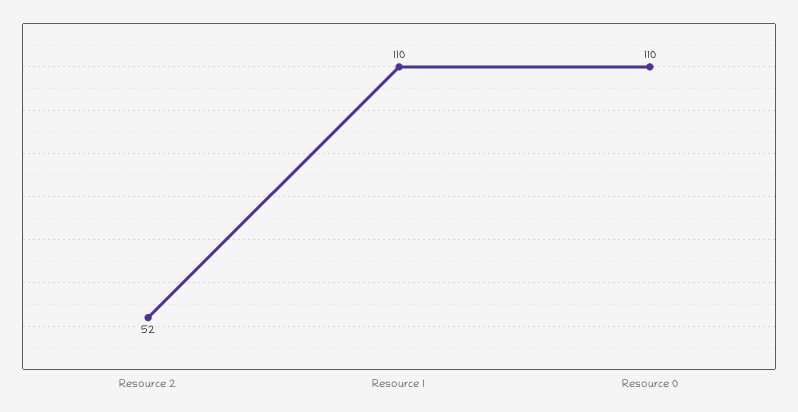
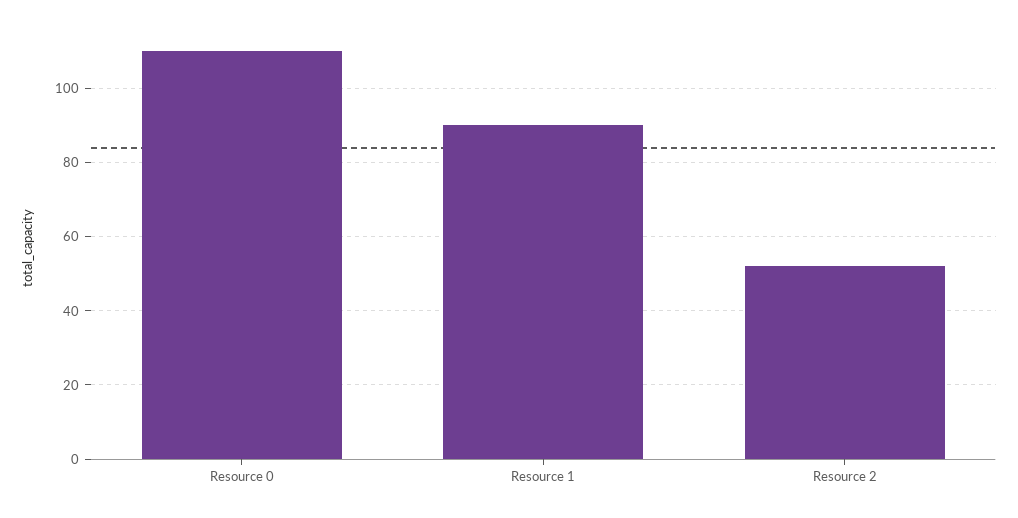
  {
    "Resource 2": 52,
-   "Resource 1": 110,
+   "Resource 1": 90,
    "Resource 0": 110
  }

